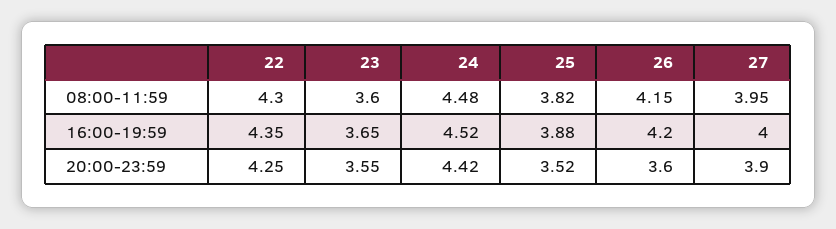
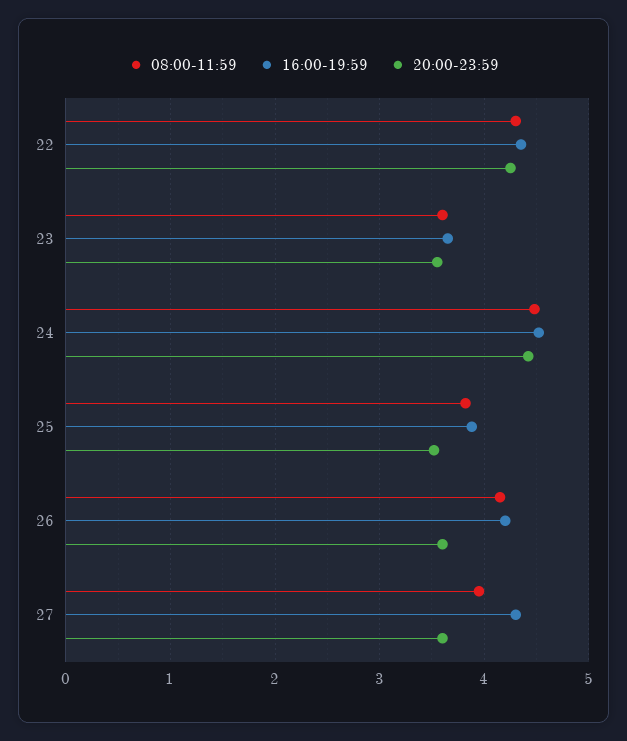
  {
    "08:00-11:59": {
      "22": 4.3,
      "23": 3.6,
      "24": 4.48,
      "25": 3.82,
      "26": 4.15,
      "27": 3.95
    },
    "16:00-19:59": {
      "22": 4.35,
      "23": 3.65,
      "24": 4.52,
      "25": 3.88,
      "26": 4.2,
-     "27": 4
+     "27": 4.3
    },
    "20:00-23:59": {
      "22": 4.25,
      "23": 3.55,
      "24": 4.42,
      "25": 3.52,
      "26": 3.6,
-     "27": 3.9
+     "27": 3.6
    }
  }

